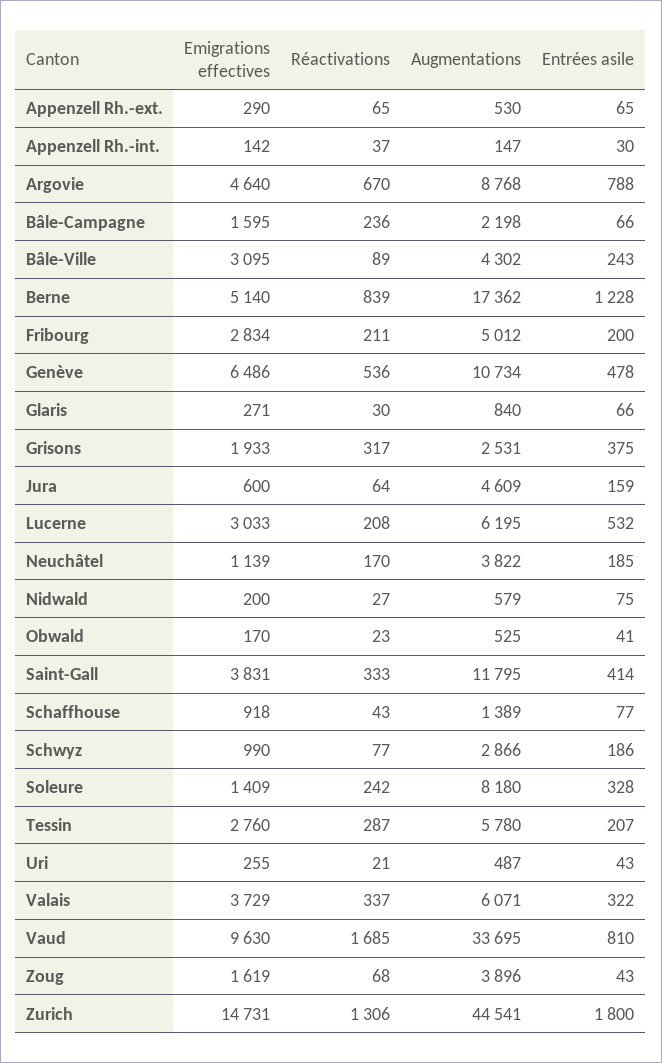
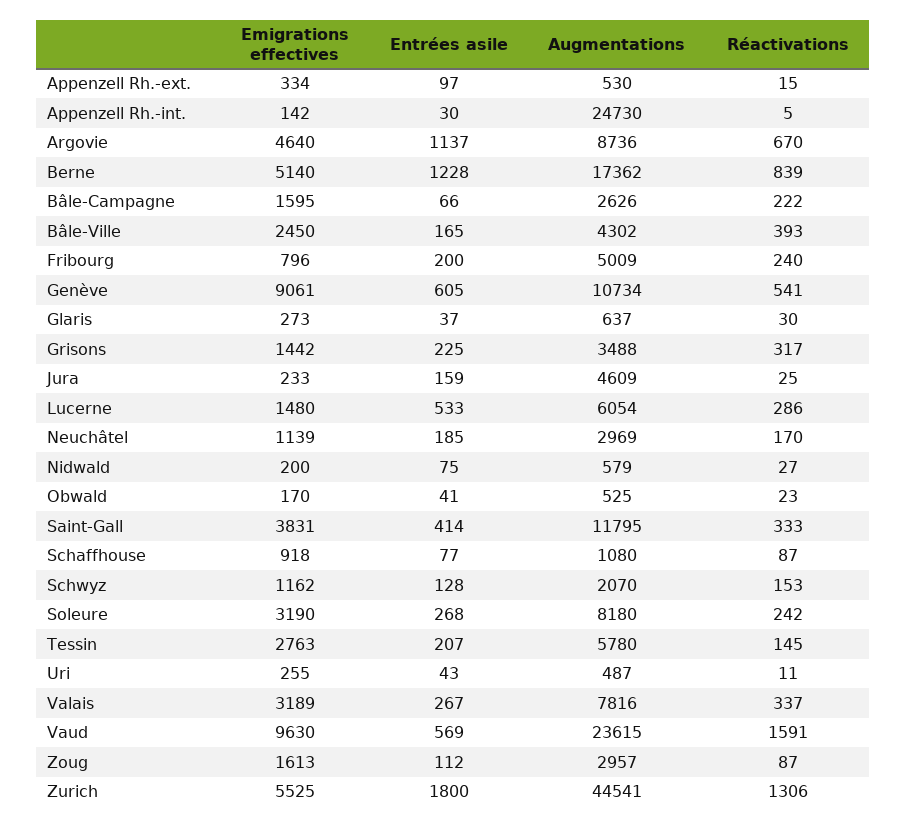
  {
    "Emigrations effectives": {
-     "Appenzell Rh.-ext.": 290,
+     "Appenzell Rh.-ext.": 334,
      "Appenzell Rh.-int.": 142,
      "Argovie": 4640,
      "Bâle-Campagne": 1595,
-     "Bâle-Ville": 3095,
+     "Bâle-Ville": 2450,
      "Berne": 5140,
-     "Fribourg": 2834,
+     "Fribourg": 796,
-     "Genève": 6486,
+     "Genève": 9061,
-     "Glaris": 271,
+     "Glaris": 273,
-     "Grisons": 1933,
+     "Grisons": 1442,
-     "Jura": 600,
+     "Jura": 233,
-     "Lucerne": 3033,
+     "Lucerne": 1480,
      "Neuchâtel": 1139,
      "Nidwald": 200,
      "Obwald": 170,
      "Saint-Gall": 3831,
      "Schaffhouse": 918,
-     "Schwyz": 990,
+     "Schwyz": 1162,
-     "Soleure": 1409,
+     "Soleure": 3190,
-     "Tessin": 2760,
+     "Tessin": 2763,
      "Uri": 255,
-     "Valais": 3729,
+     "Valais": 3189,
      "Vaud": 9630,
-     "Zoug": 1619,
+     "Zoug": 1613,
-     "Zurich": 14731
+     "Zurich": 5525
    },
    "Réactivations": {
-     "Appenzell Rh.-ext.": 65,
+     "Appenzell Rh.-ext.": 15,
-     "Appenzell Rh.-int.": 37,
+     "Appenzell Rh.-int.": 5,
      "Argovie": 670,
-     "Bâle-Campagne": 236,
+     "Bâle-Campagne": 222,
-     "Bâle-Ville": 89,
+     "Bâle-Ville": 393,
      "Berne": 839,
-     "Fribourg": 211,
+     "Fribourg": 240,
-     "Genève": 536,
+     "Genève": 541,
      "Glaris": 30,
      "Grisons": 317,
-     "Jura": 64,
+     "Jura": 25,
-     "Lucerne": 208,
+     "Lucerne": 286,
      "Neuchâtel": 170,
      "Nidwald": 27,
      "Obwald": 23,
      "Saint-Gall": 333,
-     "Schaffhouse": 43,
+     "Schaffhouse": 87,
-     "Schwyz": 77,
+     "Schwyz": 153,
      "Soleure": 242,
-     "Tessin": 287,
+     "Tessin": 145,
-     "Uri": 21,
+     "Uri": 11,
      "Valais": 337,
-     "Vaud": 1685,
+     "Vaud": 1591,
-     "Zoug": 68,
+     "Zoug": 87,
      "Zurich": 1306
    },
    "Augmentations": {
      "Appenzell Rh.-ext.": 530,
-     "Appenzell Rh.-int.": 147,
+     "Appenzell Rh.-int.": 24730,
-     "Argovie": 8768,
+     "Argovie": 8736,
-     "Bâle-Campagne": 2198,
+     "Bâle-Campagne": 2626,
      "Bâle-Ville": 4302,
      "Berne": 17362,
-     "Fribourg": 5012,
+     "Fribourg": 5009,
      "Genève": 10734,
-     "Glaris": 840,
+     "Glaris": 637,
-     "Grisons": 2531,
+     "Grisons": 3488,
      "Jura": 4609,
-     "Lucerne": 6195,
+     "Lucerne": 6054,
-     "Neuchâtel": 3822,
+     "Neuchâtel": 2969,
      "Nidwald": 579,
      "Obwald": 525,
      "Saint-Gall": 11795,
-     "Schaffhouse": 1389,
+     "Schaffhouse": 1080,
-     "Schwyz": 2866,
+     "Schwyz": 2070,
      "Soleure": 8180,
      "Tessin": 5780,
      "Uri": 487,
-     "Valais": 6071,
+     "Valais": 7816,
-     "Vaud": 33695,
+     "Vaud": 23615,
-     "Zoug": 3896,
+     "Zoug": 2957,
      "Zurich": 44541
    },
    "Entrées asile": {
-     "Appenzell Rh.-ext.": 65,
+     "Appenzell Rh.-ext.": 97,
      "Appenzell Rh.-int.": 30,
-     "Argovie": 788,
+     "Argovie": 1137,
      "Bâle-Campagne": 66,
-     "Bâle-Ville": 243,
+     "Bâle-Ville": 165,
      "Berne": 1228,
      "Fribourg": 200,
-     "Genève": 478,
+     "Genève": 605,
-     "Glaris": 66,
+     "Glaris": 37,
-     "Grisons": 375,
+     "Grisons": 225,
      "Jura": 159,
-     "Lucerne": 532,
+     "Lucerne": 533,
      "Neuchâtel": 185,
      "Nidwald": 75,
      "Obwald": 41,
      "Saint-Gall": 414,
      "Schaffhouse": 77,
-     "Schwyz": 186,
+     "Schwyz": 128,
-     "Soleure": 328,
+     "Soleure": 268,
      "Tessin": 207,
      "Uri": 43,
-     "Valais": 322,
+     "Valais": 267,
-     "Vaud": 810,
+     "Vaud": 569,
-     "Zoug": 43,
+     "Zoug": 112,
      "Zurich": 1800
    }
  }

